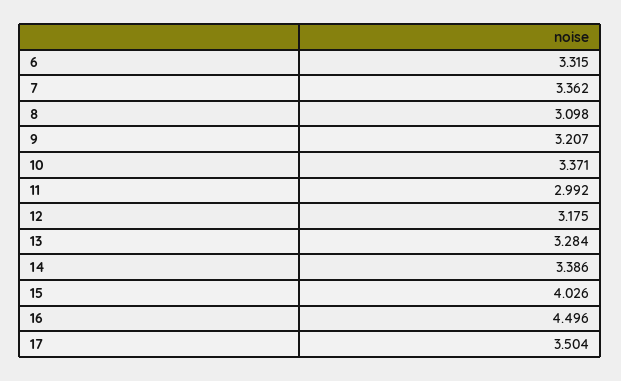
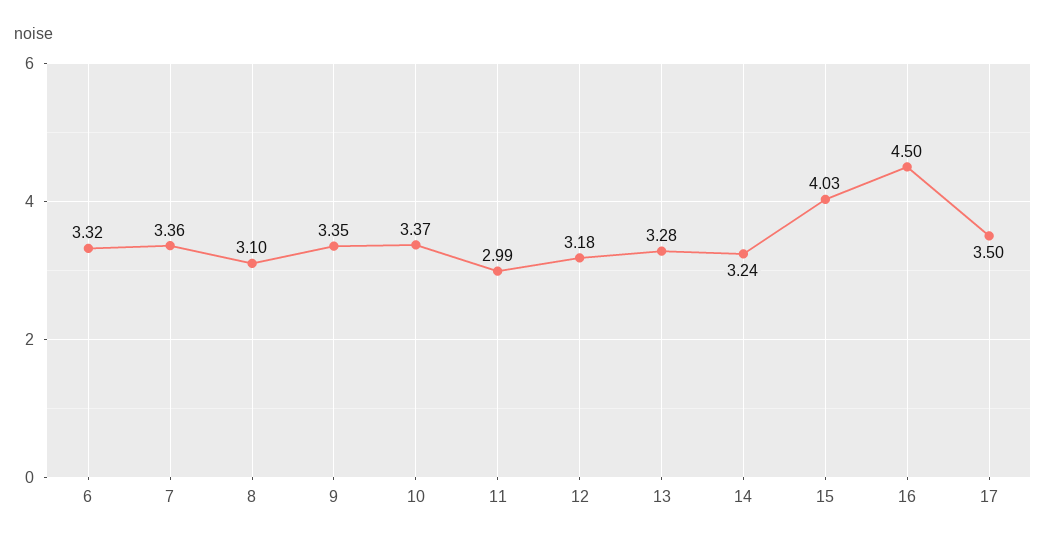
  {
    "6": 3.315,
    "7": 3.362,
    "8": 3.098,
-   "9": 3.207,
+   "9": 3.35,
    "10": 3.371,
    "11": 2.992,
    "12": 3.175,
    "13": 3.284,
-   "14": 3.386,
+   "14": 3.24,
    "15": 4.026,
    "16": 4.496,
    "17": 3.504
  }

